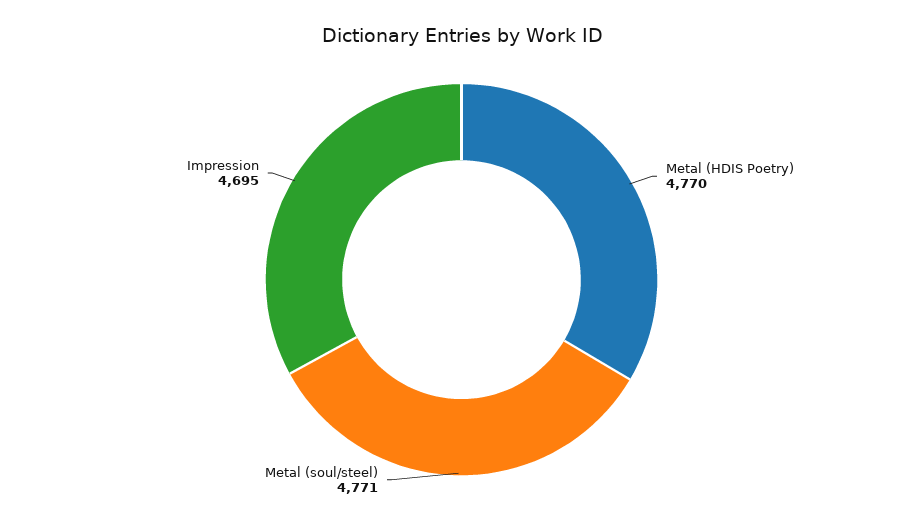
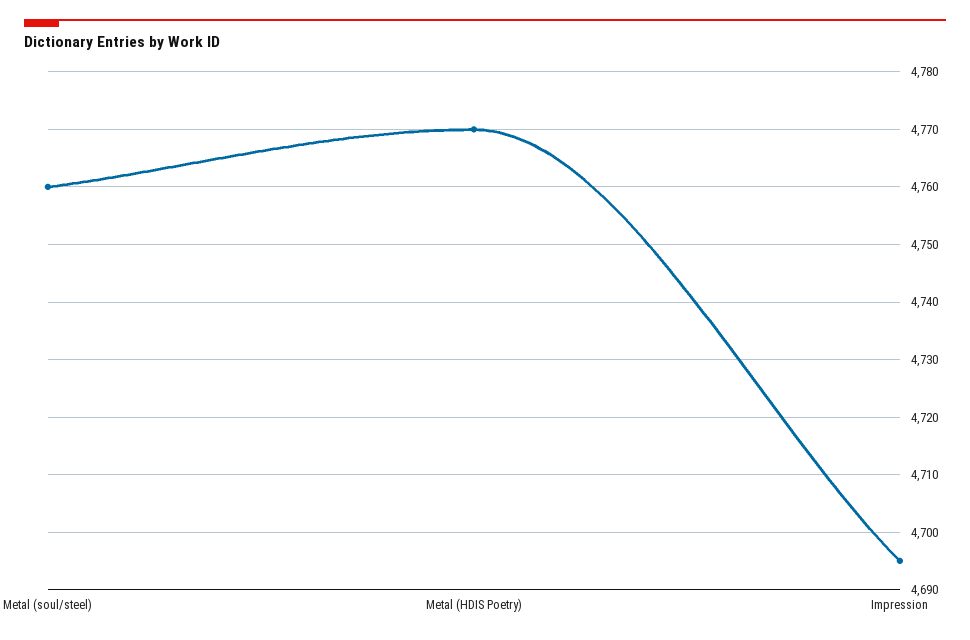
  {
    "Metal (HDIS Poetry)": 4770,
-   "Metal (soul/steel)": 4771,
+   "Metal (soul/steel)": 4760,
    "Impression": 4695
  }

